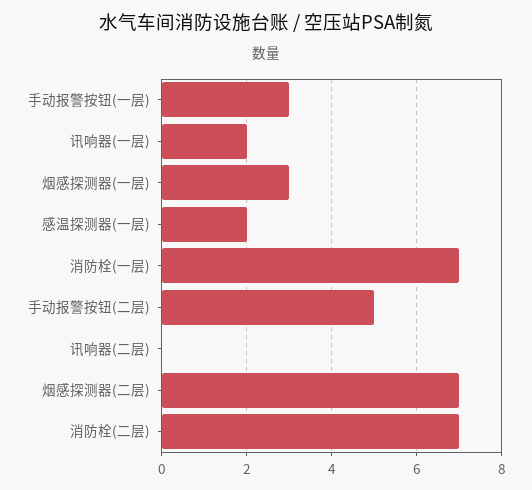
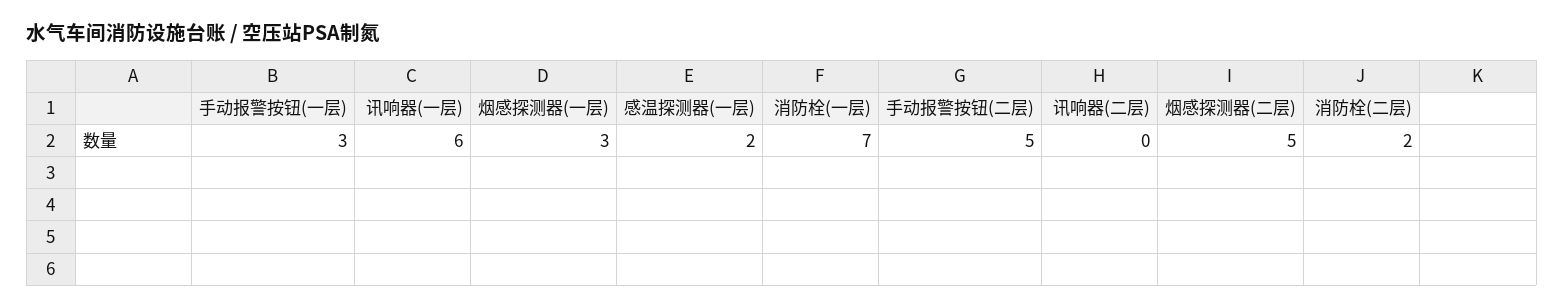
  {
    "手动报警按钮(一层)": 3,
-   "讯响器(一层)": 2,
+   "讯响器(一层)": 6,
    "烟感探测器(一层)": 3,
    "感温探测器(一层)": 2,
    "消防栓(一层)": 7,
    "手动报警按钮(二层)": 5,
    "讯响器(二层)": 0,
-   "烟感探测器(二层)": 7,
+   "烟感探测器(二层)": 5,
-   "消防栓(二层)": 7
+   "消防栓(二层)": 2
  }

